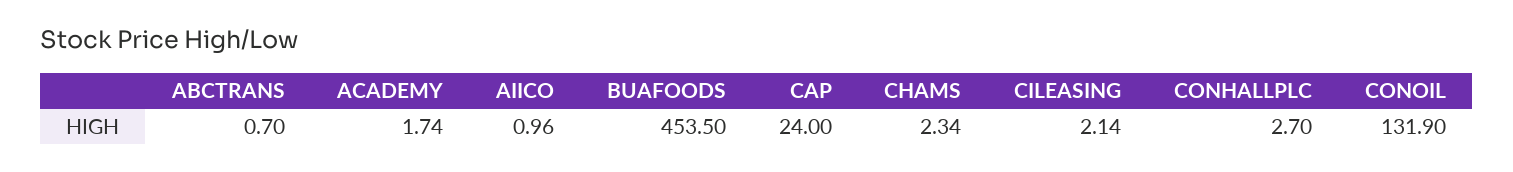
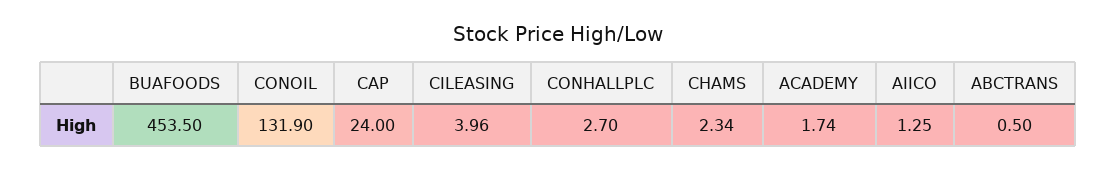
  {
-   "ABCTRANS": 0.7,
+   "ABCTRANS": 0.5,
    "ACADEMY": 1.74,
-   "AIICO": 0.96,
+   "AIICO": 1.25,
    "BUAFOODS": 453.5,
    "CAP": 24,
    "CHAMS": 2.34,
-   "CILEASING": 2.14,
+   "CILEASING": 3.96,
    "CONHALLPLC": 2.7,
    "CONOIL": 131.9
  }

